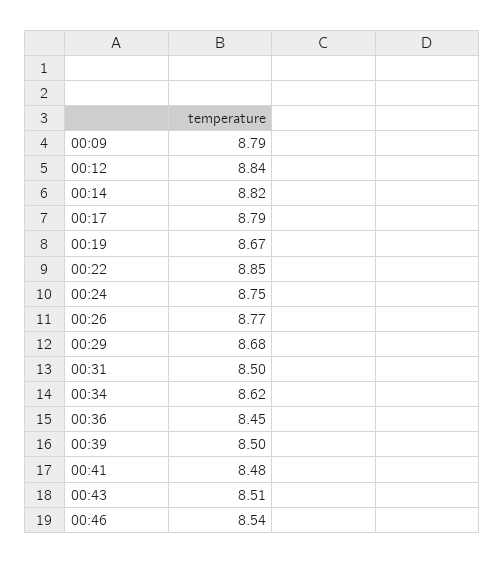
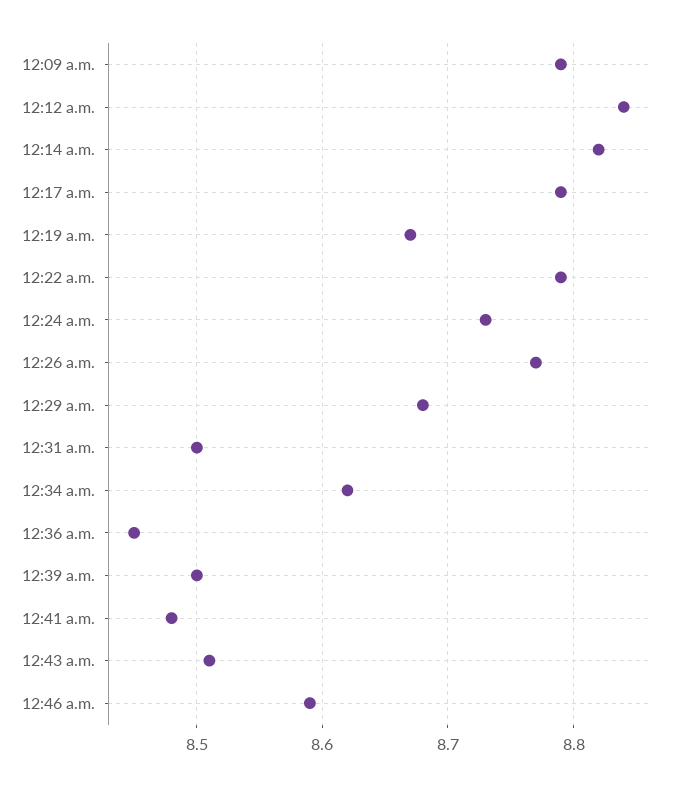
  {
    "00:09": 8.79,
    "00:12": 8.84,
    "00:14": 8.82,
    "00:17": 8.79,
    "00:19": 8.67,
-   "00:22": 8.85,
+   "00:22": 8.79,
-   "00:24": 8.75,
+   "00:24": 8.73,
    "00:26": 8.77,
    "00:29": 8.68,
    "00:31": 8.5,
    "00:34": 8.62,
    "00:36": 8.45,
    "00:39": 8.5,
    "00:41": 8.48,
    "00:43": 8.51,
-   "00:46": 8.54
+   "00:46": 8.59
  }

